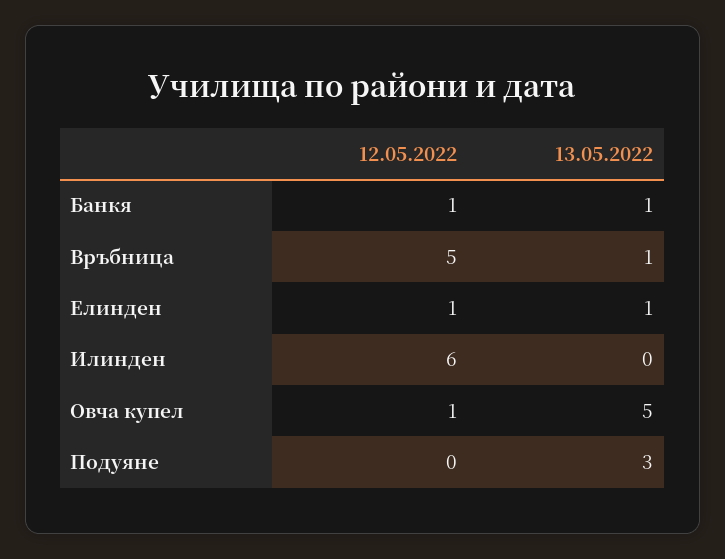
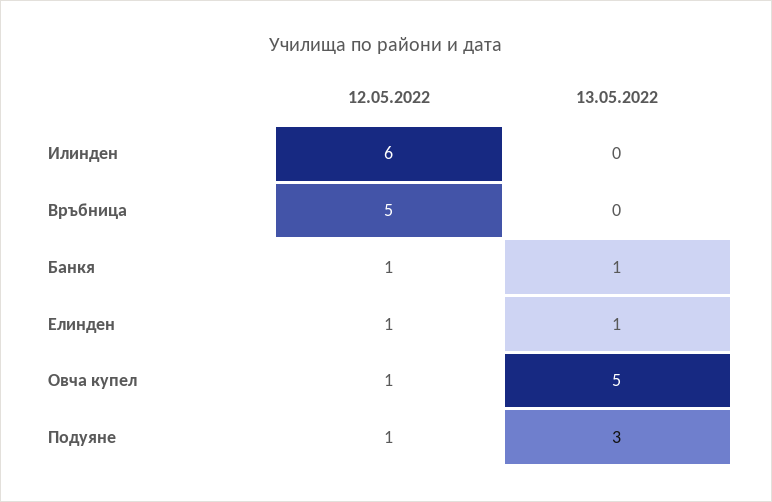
  {
    "12.05.2022": {
      "Банкя": 1,
      "Връбница": 5,
      "Елинден": 1,
      "Илинден": 6,
      "Овча купел": 1,
-     "Подуяне": 0
+     "Подуяне": 1
    },
    "13.05.2022": {
      "Банкя": 1,
-     "Връбница": 1,
+     "Връбница": 0,
      "Елинден": 1,
      "Илинден": 0,
      "Овча купел": 5,
      "Подуяне": 3
    }
  }

